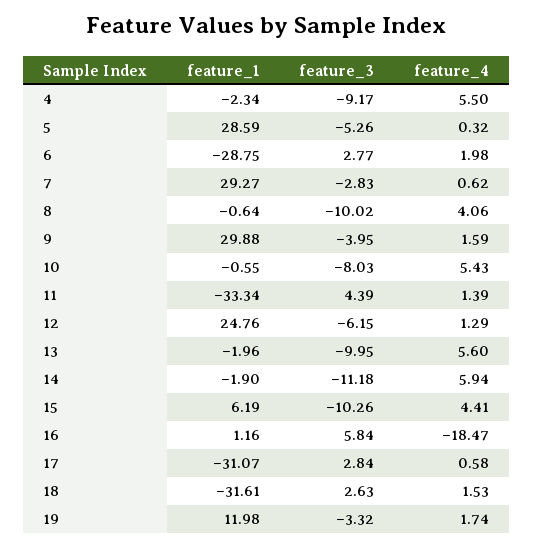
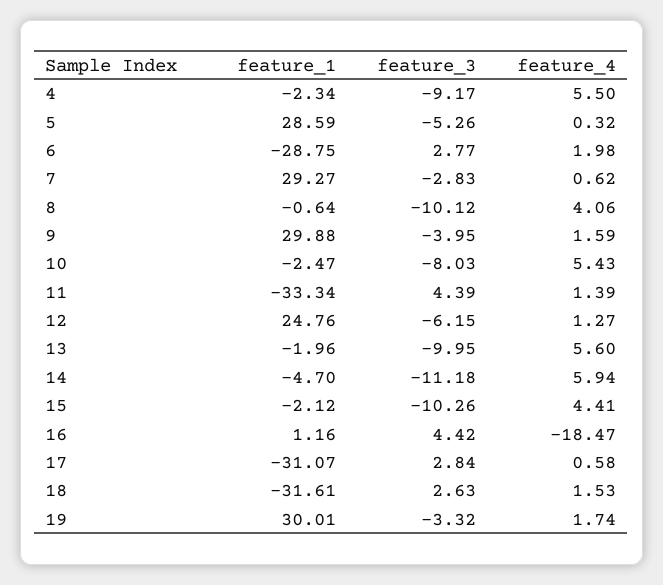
  {
    "feature_1": {
      "4": -2.34,
      "5": 28.59,
      "6": -28.75,
      "7": 29.27,
      "8": -0.64,
      "9": 29.88,
-     "10": -0.55,
+     "10": -2.47,
      "11": -33.34,
      "12": 24.76,
      "13": -1.96,
-     "14": -1.9,
+     "14": -4.7,
-     "15": 6.19,
+     "15": -2.12,
      "16": 1.16,
      "17": -31.07,
      "18": -31.61,
-     "19": 11.98
+     "19": 30.01
    },
    "feature_3": {
      "4": -9.17,
      "5": -5.26,
      "6": 2.77,
      "7": -2.83,
-     "8": -10.02,
+     "8": -10.12,
      "9": -3.95,
      "10": -8.03,
      "11": 4.39,
      "12": -6.15,
      "13": -9.95,
      "14": -11.18,
      "15": -10.26,
-     "16": 5.84,
+     "16": 4.42,
      "17": 2.84,
      "18": 2.63,
      "19": -3.32
    },
    "feature_4": {
      "4": 5.5,
      "5": 0.32,
      "6": 1.98,
      "7": 0.62,
      "8": 4.06,
      "9": 1.59,
      "10": 5.43,
      "11": 1.39,
-     "12": 1.29,
+     "12": 1.27,
      "13": 5.6,
      "14": 5.94,
      "15": 4.41,
      "16": -18.47,
      "17": 0.58,
      "18": 1.53,
      "19": 1.74
    }
  }

